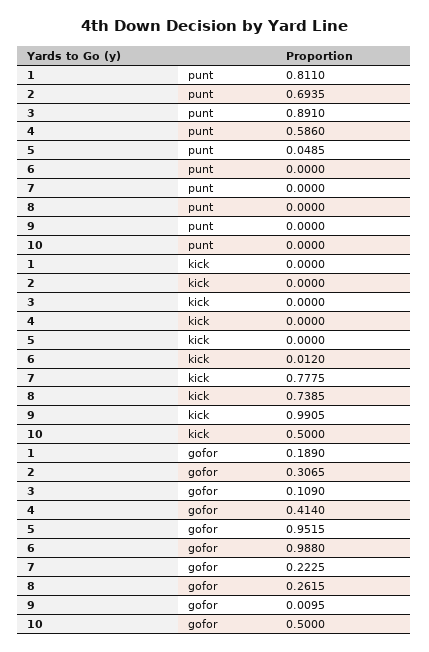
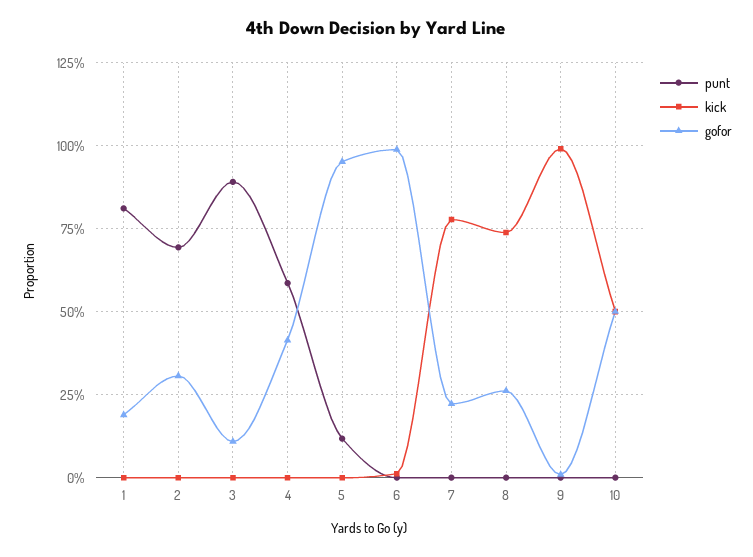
  {
    "punt": {
      "1": 0.811,
      "2": 0.6935,
      "3": 0.891,
      "4": 0.586,
-     "5": 0.0485,
+     "5": 0.125,
      "6": 0,
      "7": 0,
      "8": 0,
      "9": 0,
      "10": 0
    },
    "kick": {
      "1": 0,
      "2": 0,
      "3": 0,
      "4": 0,
      "5": 0,
      "6": 0.012,
      "7": 0.7775,
      "8": 0.7385,
      "9": 0.9905,
      "10": 0.5
    },
    "gofor": {
      "1": 0.189,
      "2": 0.3065,
      "3": 0.109,
      "4": 0.414,
      "5": 0.9515,
      "6": 0.988,
      "7": 0.2225,
      "8": 0.2615,
      "9": 0.0095,
      "10": 0.5
    }
  }

